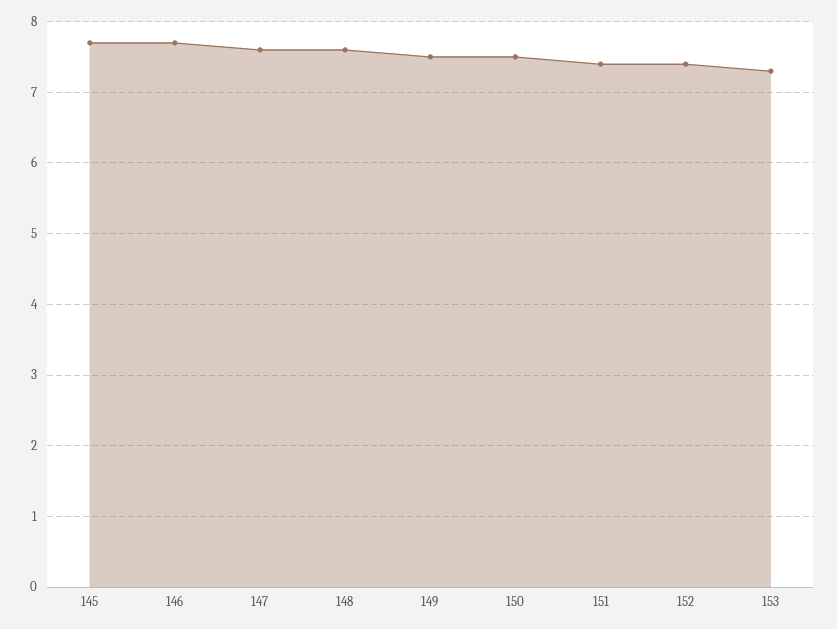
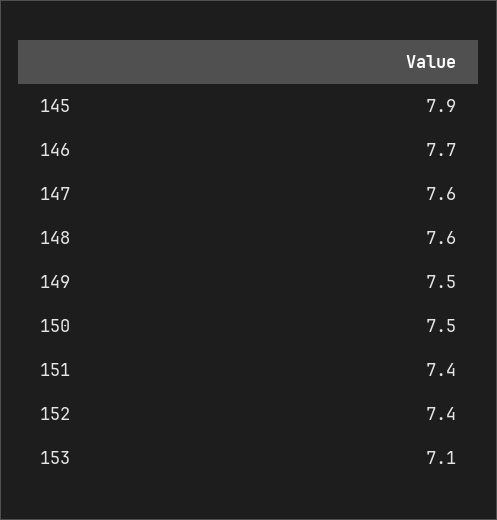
  {
-   "145": 7.7,
+   "145": 7.9,
    "146": 7.7,
    "147": 7.6,
    "148": 7.6,
    "149": 7.5,
    "150": 7.5,
    "151": 7.4,
    "152": 7.4,
-   "153": 7.3
+   "153": 7.1
  }

